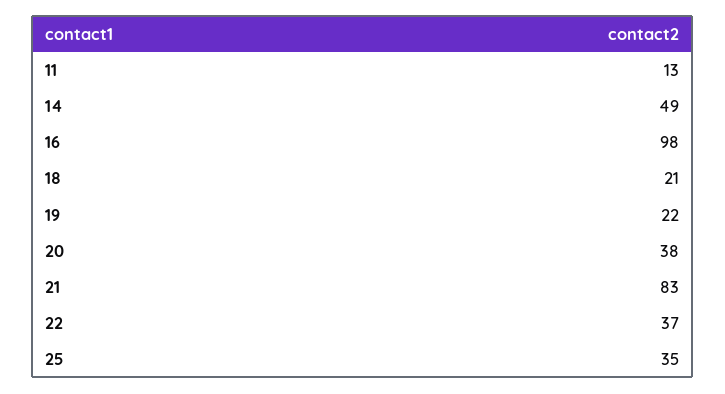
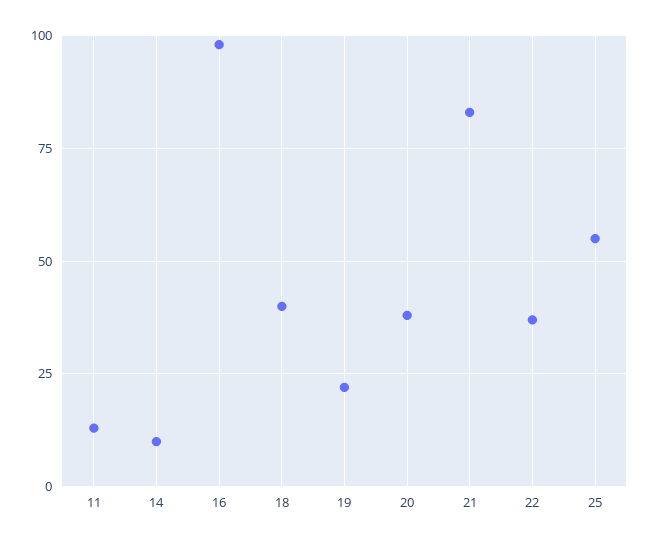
  {
    "11": 13,
-   "14": 49,
+   "14": 10,
    "16": 98,
-   "18": 21,
+   "18": 40,
    "19": 22,
    "20": 38,
    "21": 83,
    "22": 37,
-   "25": 35
+   "25": 55
  }

